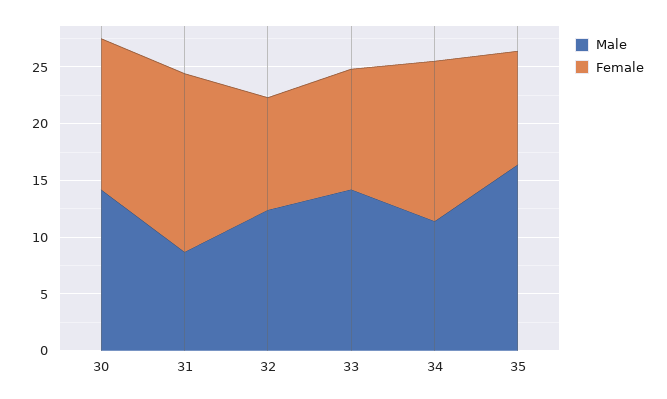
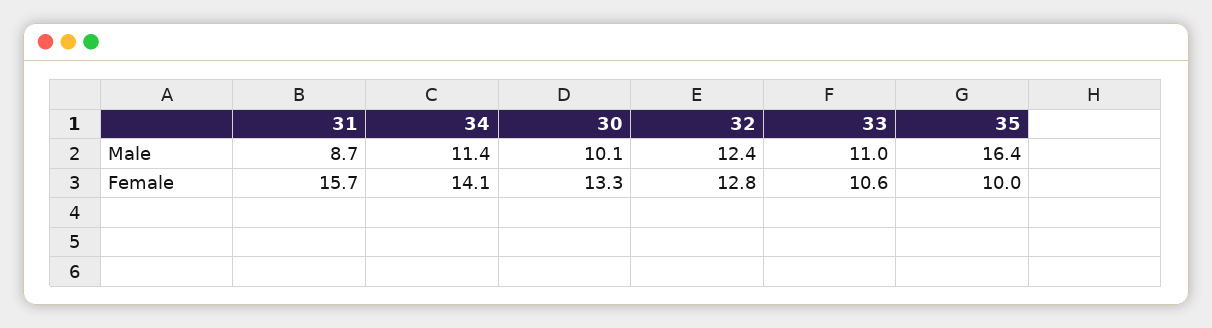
  {
    "Male": {
-     "30": 14,
+     "30": 10.1,
      "31": 8.7,
      "32": 12.4,
-     "33": 14,
+     "33": 11,
      "34": 11.4,
      "35": 16.4
    },
    "Female": {
      "30": 13.3,
      "31": 15.7,
-     "32": 10,
+     "32": 12.8,
      "33": 10.6,
      "34": 14.1,
      "35": 10
    }
  }

